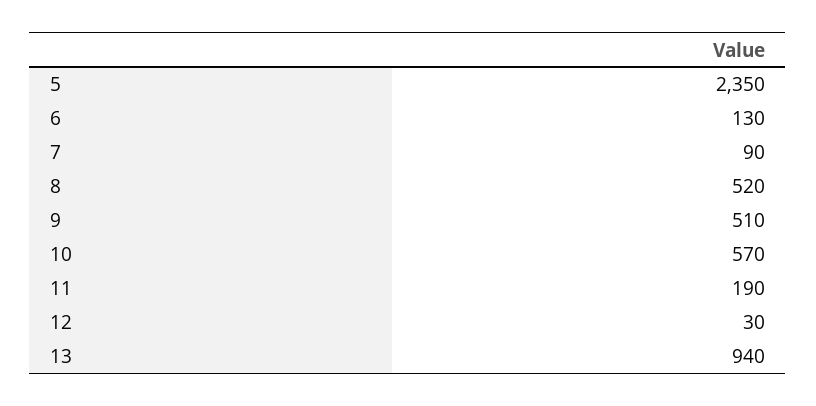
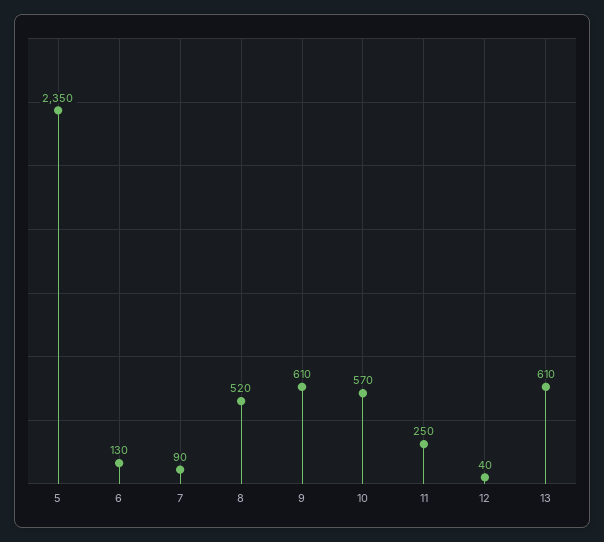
  {
    "5": 2350,
    "6": 130,
    "7": 90,
    "8": 520,
-   "9": 510,
+   "9": 610,
    "10": 570,
-   "11": 190,
+   "11": 250,
-   "12": 30,
+   "12": 40,
-   "13": 940
+   "13": 610
  }

